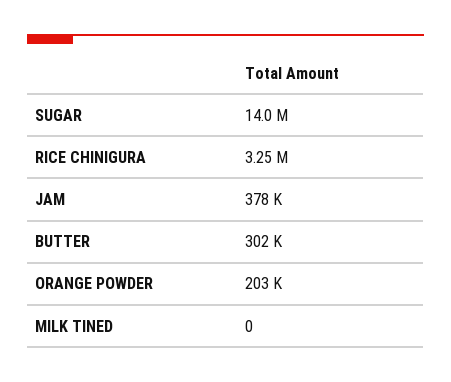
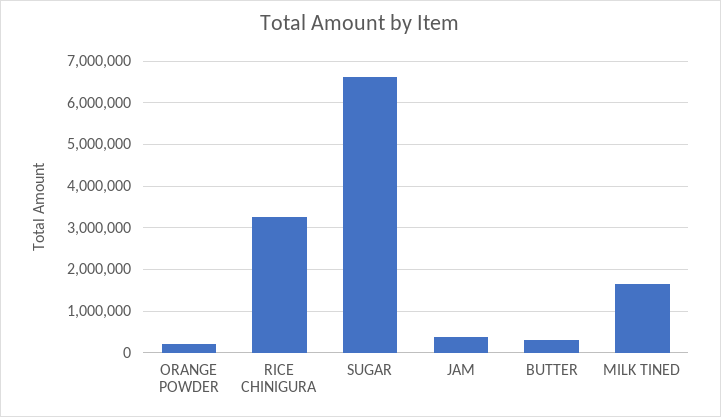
  {
-   "SUGAR": 14000000,
+   "SUGAR": 6600000,
    "RICE CHINIGURA": 3250000,
    "JAM": 378000,
    "BUTTER": 302000,
    "ORANGE POWDER": 203000,
-   "MILK TINED": 0
+   "MILK TINED": 1600000
  }

